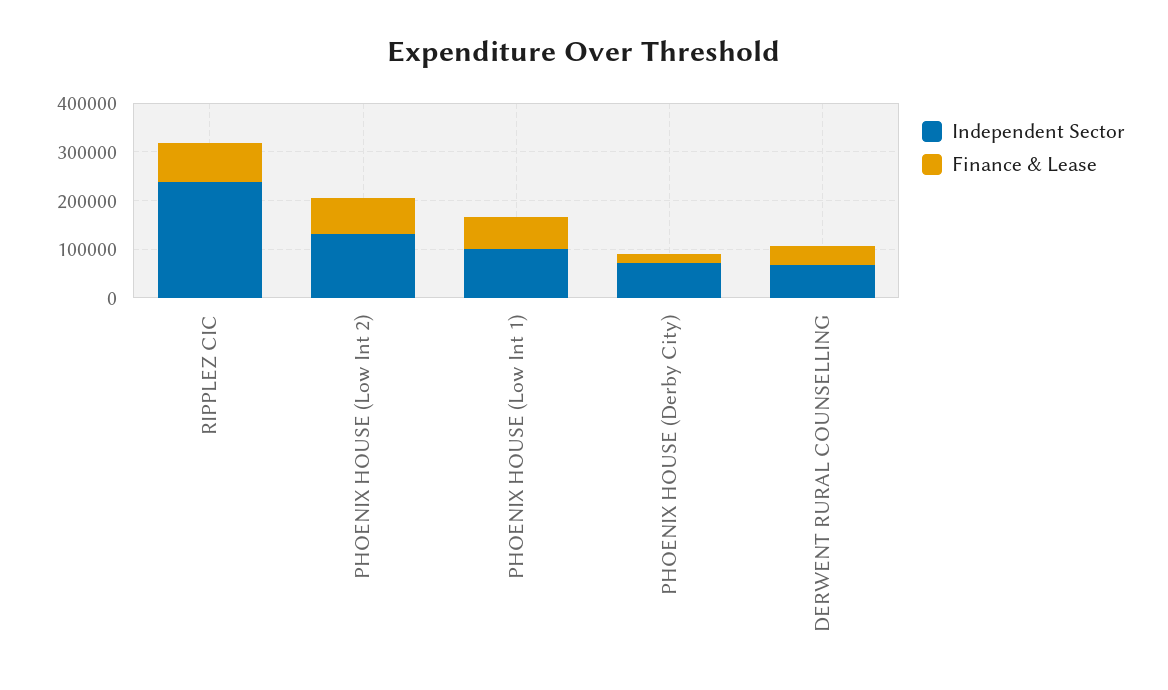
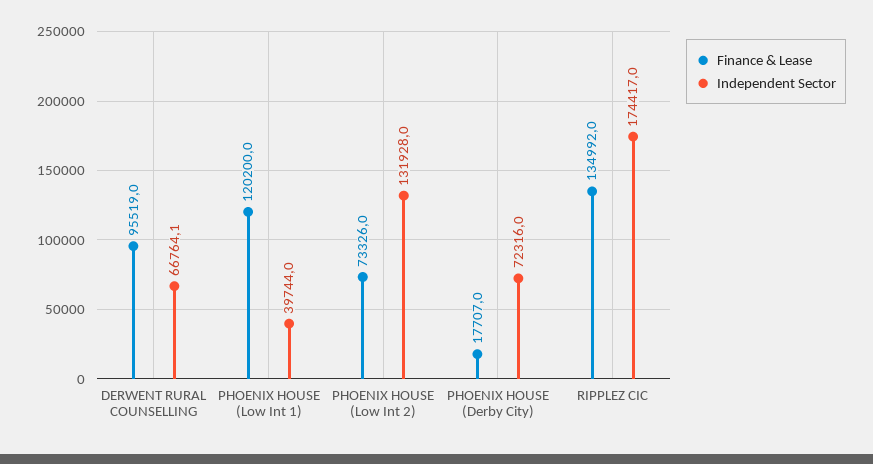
  {
    "Independent Sector": {
-     "RIPPLEZ CIC": 240000,
+     "RIPPLEZ CIC": 174417,
      "PHOENIX HOUSE (Low Int 2)": 131928,
-     "PHOENIX HOUSE (Low Int 1)": 100000,
+     "PHOENIX HOUSE (Low Int 1)": 39744,
      "PHOENIX HOUSE (Derby City)": 72316,
      "DERWENT RURAL COUNSELLING": 66764.1
    },
    "Finance & Lease": {
-     "RIPPLEZ CIC": 80000,
+     "RIPPLEZ CIC": 134992,
      "PHOENIX HOUSE (Low Int 2)": 73326,
-     "PHOENIX HOUSE (Low Int 1)": 60000,
+     "PHOENIX HOUSE (Low Int 1)": 120200,
      "PHOENIX HOUSE (Derby City)": 17707,
-     "DERWENT RURAL COUNSELLING": 40000
+     "DERWENT RURAL COUNSELLING": 95519
    }
  }

